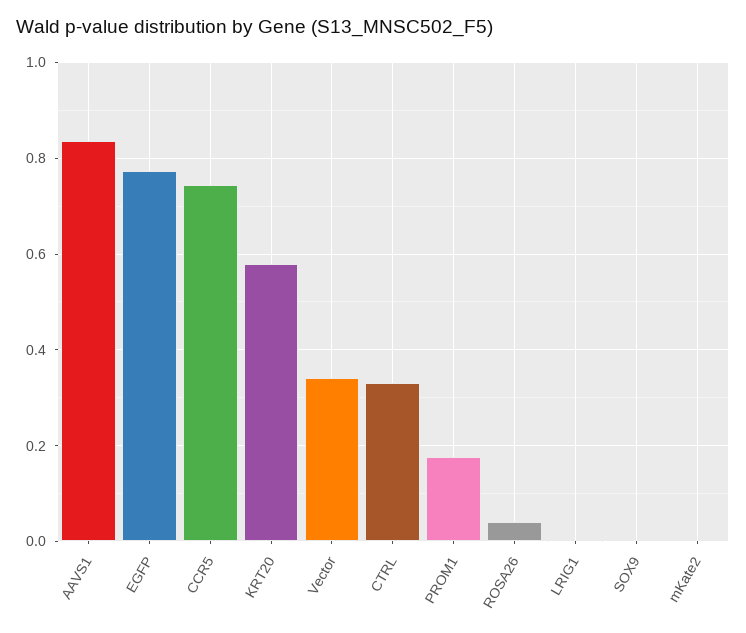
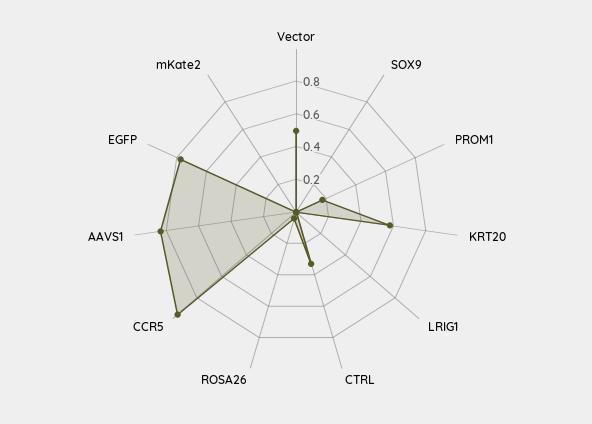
  {
    "AAVS1": 0.84,
    "EGFP": 0.78,
-   "CCR5": 0.74,
+   "CCR5": 0.95,
    "KRT20": 0.58,
-   "Vector": 0.34,
+   "Vector": 0.5,
    "CTRL": 0.34,
    "PROM1": 0.18,
    "ROSA26": 0.04,
    "LRIG1": 0,
    "SOX9": 0,
    "mKate2": 0
  }

